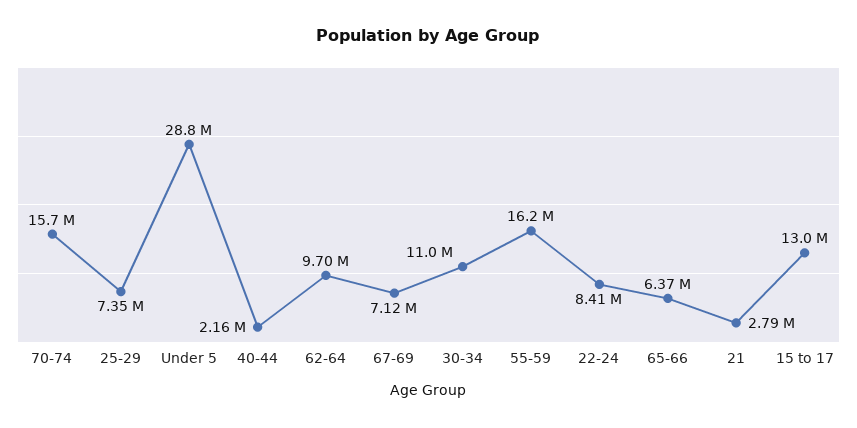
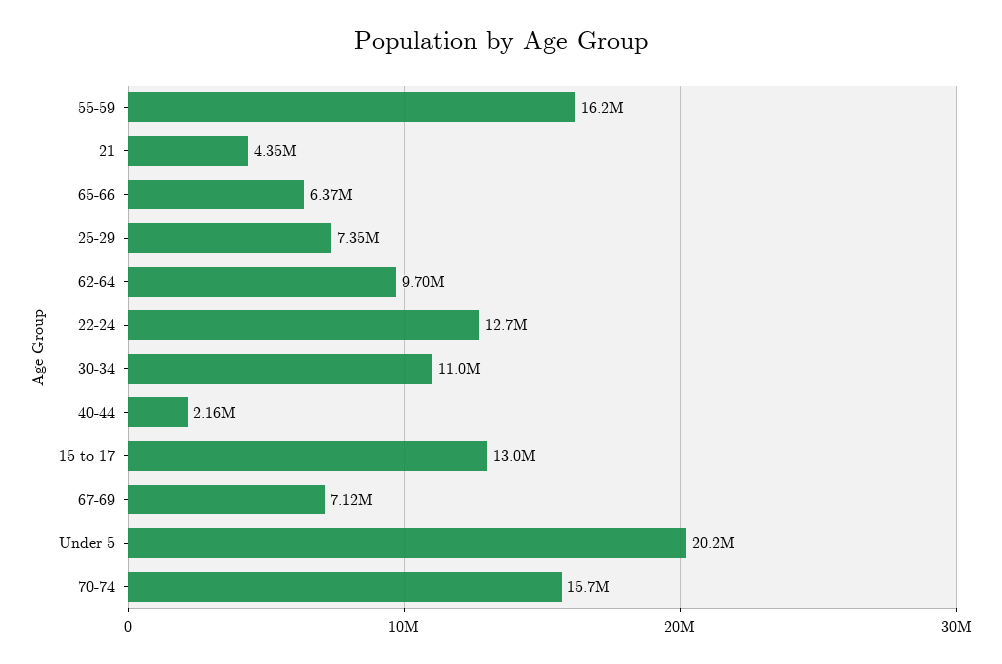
  {
    "70-74": 15700000,
    "25-29": 7350000,
-   "Under 5": 28800000,
+   "Under 5": 20200000,
    "40-44": 2160000,
    "62-64": 9700000,
    "67-69": 7120000,
    "30-34": 11000000,
    "55-59": 16200000,
-   "22-24": 8410000,
+   "22-24": 12700000,
    "65-66": 6370000,
-   "21": 2790000,
+   "21": 4350000,
    "15 to 17": 13000000
  }

